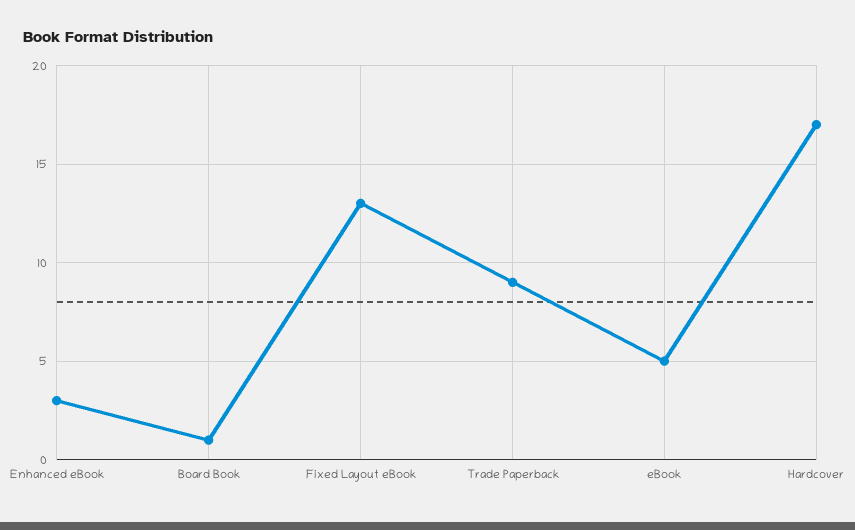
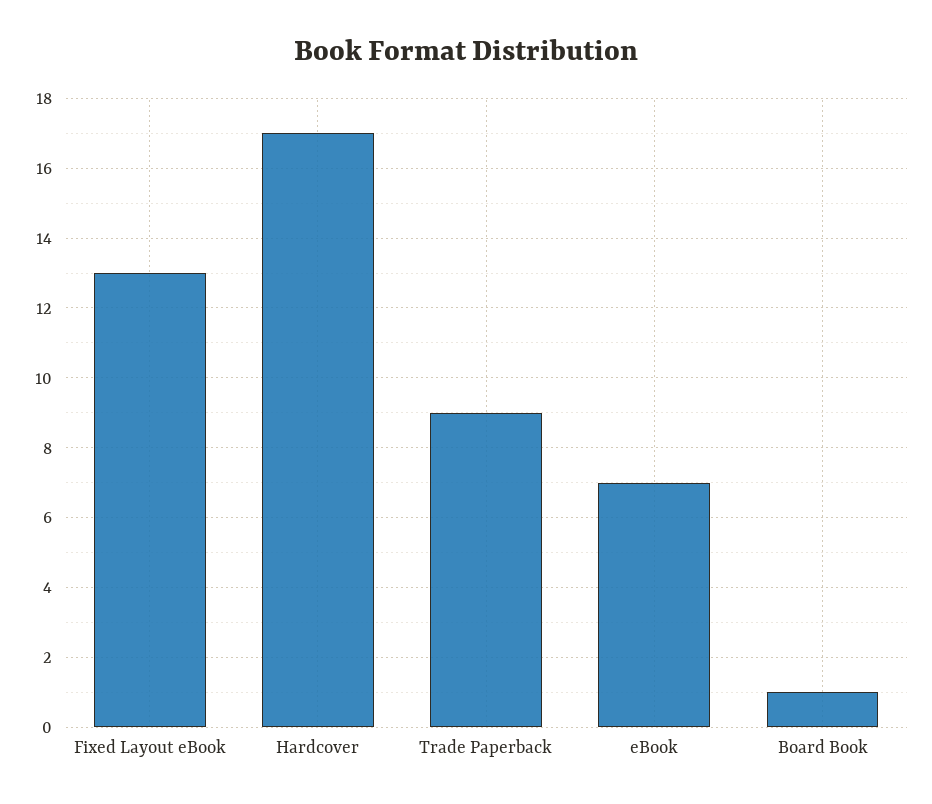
  {
-   "Enhanced eBook": 3,
    "Board Book": 1,
    "Fixed Layout eBook": 13,
    "Trade Paperback": 9,
-   "eBook": 5,
+   "eBook": 7,
    "Hardcover": 17
  }

